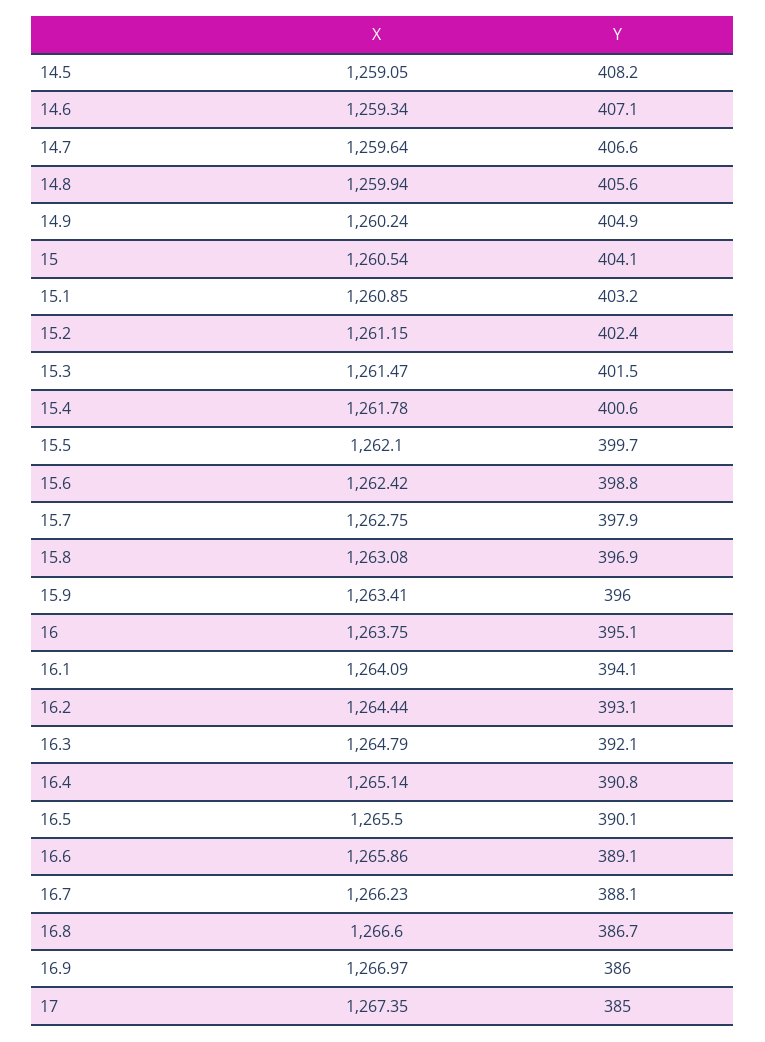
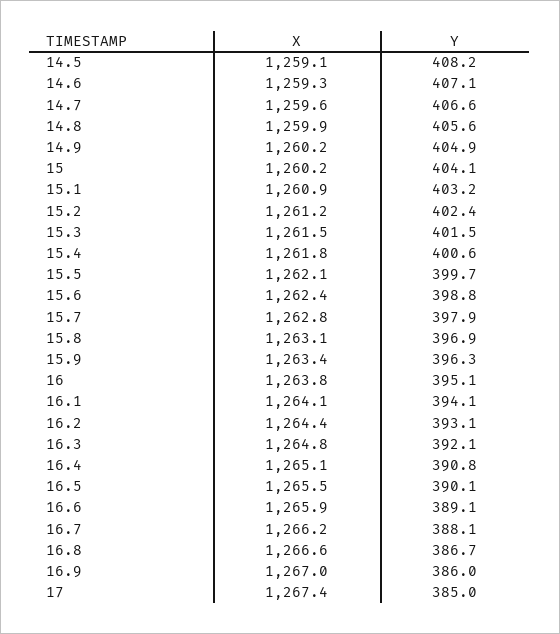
  {
    "X": {
      "14.5": 1259.05,
      "14.6": 1259.34,
      "14.7": 1259.64,
      "14.8": 1259.94,
      "14.9": 1260.24,
-     "15": 1260.54,
+     "15": 1260.2,
      "15.1": 1260.85,
      "15.2": 1261.15,
      "15.3": 1261.47,
      "15.4": 1261.78,
      "15.5": 1262.1,
      "15.6": 1262.42,
      "15.7": 1262.75,
      "15.8": 1263.08,
      "15.9": 1263.41,
      "16": 1263.75,
      "16.1": 1264.09,
      "16.2": 1264.44,
      "16.3": 1264.79,
      "16.4": 1265.14,
      "16.5": 1265.5,
      "16.6": 1265.86,
      "16.7": 1266.23,
      "16.8": 1266.6,
      "16.9": 1266.97,
      "17": 1267.35
    },
    "Y": {
      "14.5": 408.2,
      "14.6": 407.1,
      "14.7": 406.6,
      "14.8": 405.6,
      "14.9": 404.9,
      "15": 404.1,
      "15.1": 403.2,
      "15.2": 402.4,
      "15.3": 401.5,
      "15.4": 400.6,
      "15.5": 399.7,
      "15.6": 398.8,
      "15.7": 397.9,
      "15.8": 396.9,
-     "15.9": 396,
+     "15.9": 396.3,
      "16": 395.1,
      "16.1": 394.1,
      "16.2": 393.1,
      "16.3": 392.1,
      "16.4": 390.8,
      "16.5": 390.1,
      "16.6": 389.1,
      "16.7": 388.1,
      "16.8": 386.7,
      "16.9": 386,
      "17": 385
    }
  }

